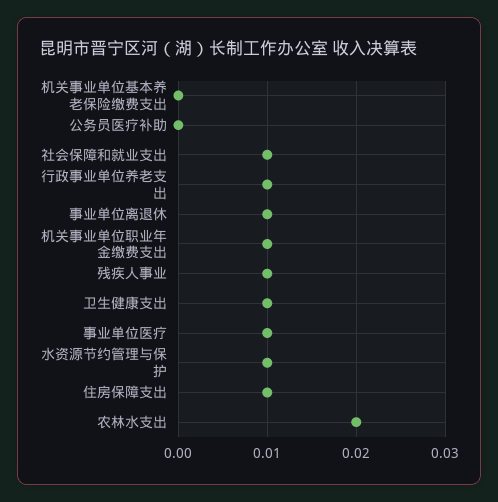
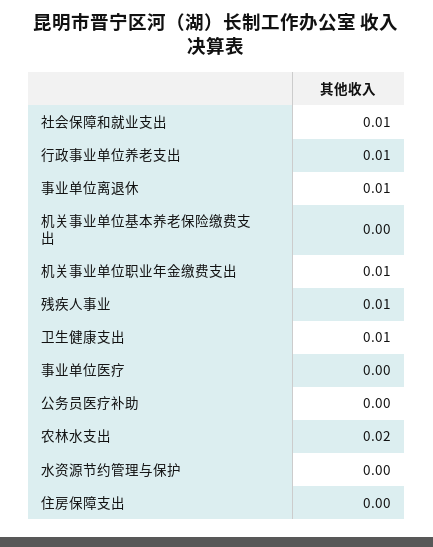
  {
    "机关事业单位基本养老保险缴费支出": 0,
    "公务员医疗补助": 0,
    "社会保障和就业支出": 0.01,
    "行政事业单位养老支出": 0.01,
    "事业单位离退休": 0.01,
    "机关事业单位职业年金缴费支出": 0.01,
    "残疾人事业": 0.01,
    "卫生健康支出": 0.01,
-   "事业单位医疗": 0.01,
+   "事业单位医疗": 0,
-   "水资源节约管理与保护": 0.01,
+   "水资源节约管理与保护": 0,
-   "住房保障支出": 0.01,
+   "住房保障支出": 0,
    "农林水支出": 0.02
  }

